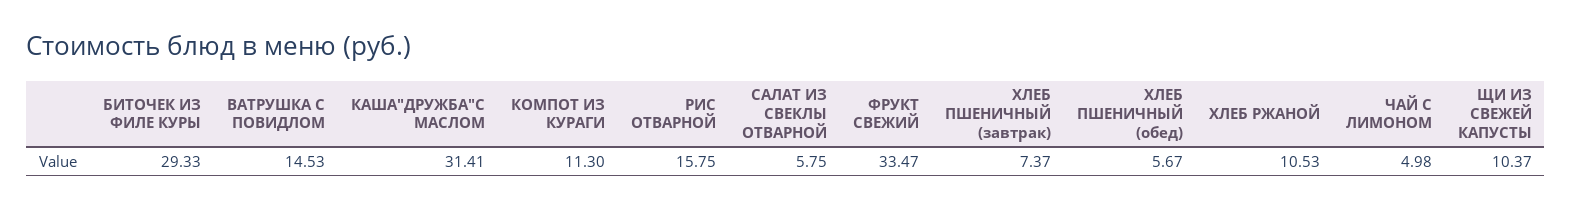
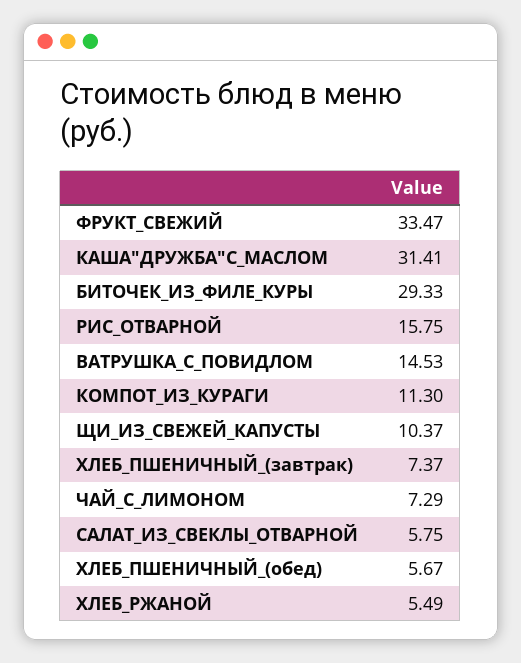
  {
    "БИТОЧЕК ИЗ ФИЛЕ КУРЫ": 29.33,
    "ВАТРУШКА С ПОВИДЛОМ": 14.53,
    "КАША\"ДРУЖБА\"С МАСЛОМ": 31.41,
    "КОМПОТ ИЗ КУРАГИ": 11.3,
    "РИС ОТВАРНОЙ": 15.75,
    "САЛАТ ИЗ СВЕКЛЫ ОТВАРНОЙ": 5.75,
    "ФРУКТ СВЕЖИЙ": 33.47,
    "ХЛЕБ ПШЕНИЧНЫЙ (завтрак)": 7.37,
    "ХЛЕБ ПШЕНИЧНЫЙ (обед)": 5.67,
-   "ХЛЕБ РЖАНОЙ": 10.53,
+   "ХЛЕБ РЖАНОЙ": 5.49,
-   "ЧАЙ С ЛИМОНОМ": 4.98,
+   "ЧАЙ С ЛИМОНОМ": 7.29,
    "ЩИ ИЗ СВЕЖЕЙ КАПУСТЫ": 10.37
  }

